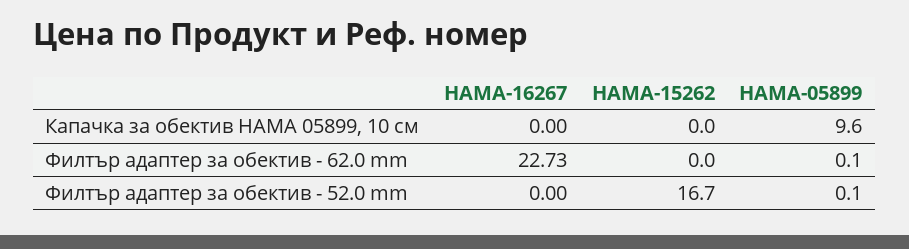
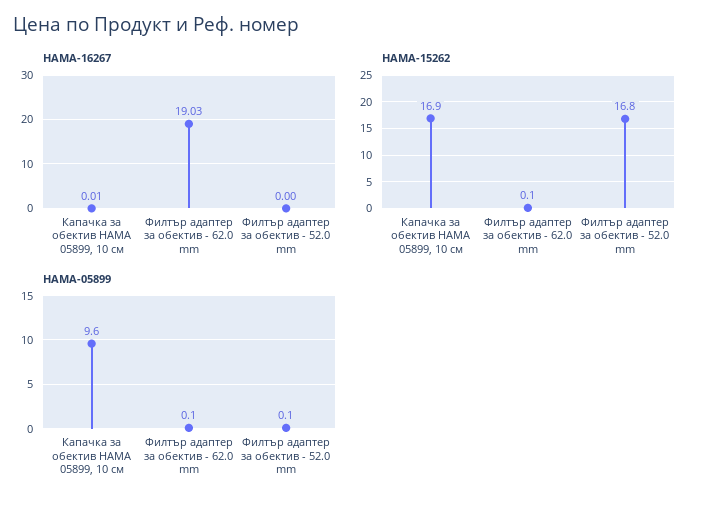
  {
    "HAMA-16267": {
-     "Капачка за обектив HAMA 05899, 10 см": 0,
+     "Капачка за обектив HAMA 05899, 10 см": 0.01,
-     "Филтър адаптер за обектив - 62.0 mm": 22.73,
+     "Филтър адаптер за обектив - 62.0 mm": 19.03,
      "Филтър адаптер за обектив - 52.0 mm": 0
    },
    "HAMA-15262": {
-     "Капачка за обектив HAMA 05899, 10 см": 0,
+     "Капачка за обектив HAMA 05899, 10 см": 16.9,
-     "Филтър адаптер за обектив - 62.0 mm": 0,
+     "Филтър адаптер за обектив - 62.0 mm": 0.1,
-     "Филтър адаптер за обектив - 52.0 mm": 16.7
+     "Филтър адаптер за обектив - 52.0 mm": 16.8
    },
    "HAMA-05899": {
      "Капачка за обектив HAMA 05899, 10 см": 9.6,
      "Филтър адаптер за обектив - 62.0 mm": 0.1,
      "Филтър адаптер за обектив - 52.0 mm": 0.1
    }
  }

